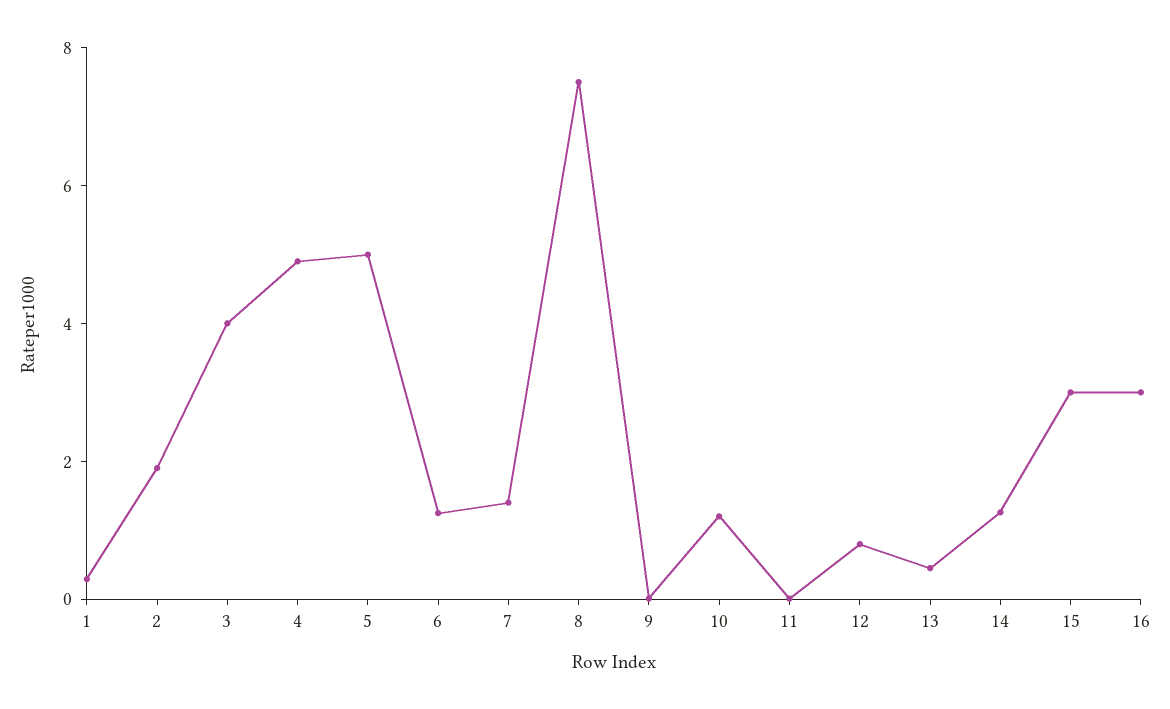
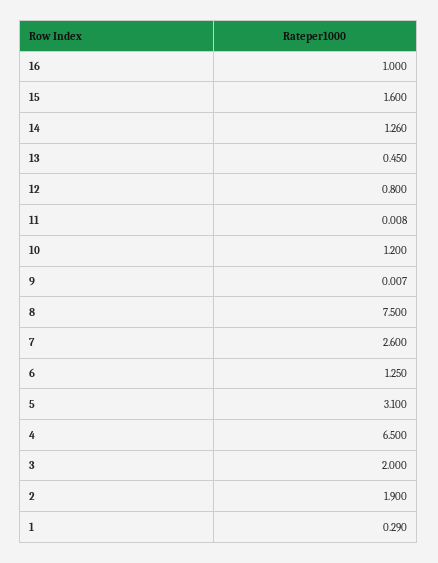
  {
    "1": 0.29,
    "2": 1.9,
-   "3": 4,
+   "3": 2,
-   "4": 5,
+   "4": 6.5,
-   "5": 5,
+   "5": 3.1,
    "6": 1.25,
-   "7": 1.5,
+   "7": 2.6,
    "8": 7.5,
    "9": 0.007,
    "10": 1.2,
    "11": 0.008,
    "12": 0.8,
    "13": 0.45,
    "14": 1.26,
-   "15": 3,
+   "15": 1.6,
-   "16": 3
+   "16": 1
  }

